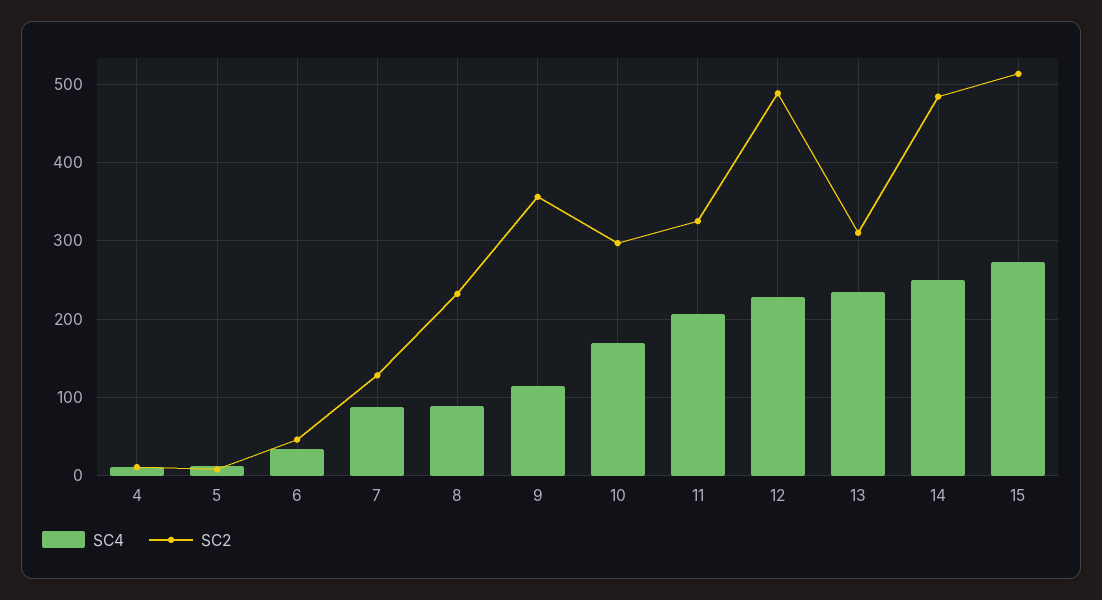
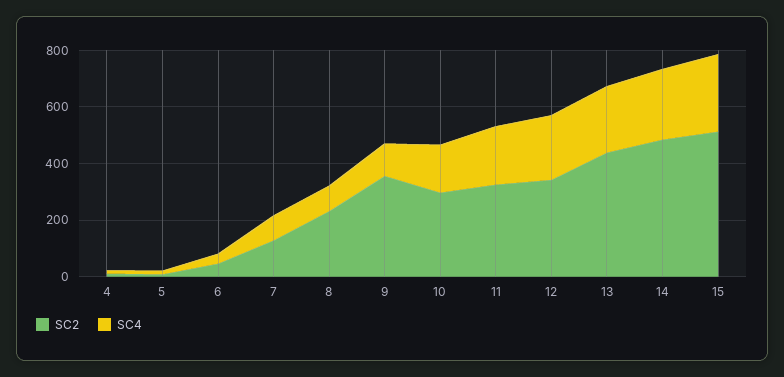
  {
    "SC4": {
      "4": 10,
      "5": 10,
      "6": 30,
      "7": 90,
      "8": 90,
      "9": 110,
      "10": 170,
      "11": 210,
      "12": 230,
      "13": 240,
      "14": 250,
      "15": 270
    },
    "SC2": {
      "4": 10,
      "5": 10,
      "6": 50,
      "7": 130,
      "8": 230,
      "9": 360,
      "10": 300,
      "11": 330,
-     "12": 490,
+     "12": 350,
-     "13": 310,
+     "13": 450,
      "14": 480,
      "15": 510
    }
  }

